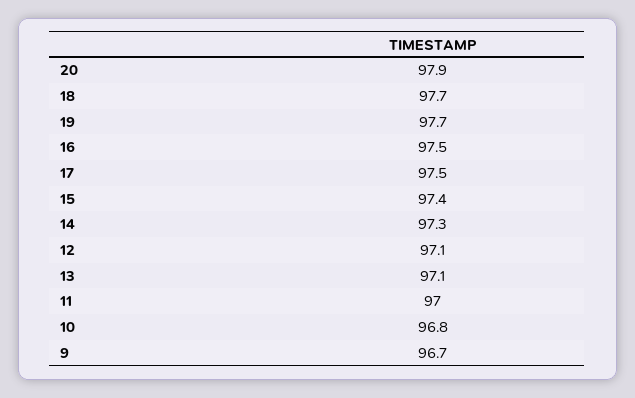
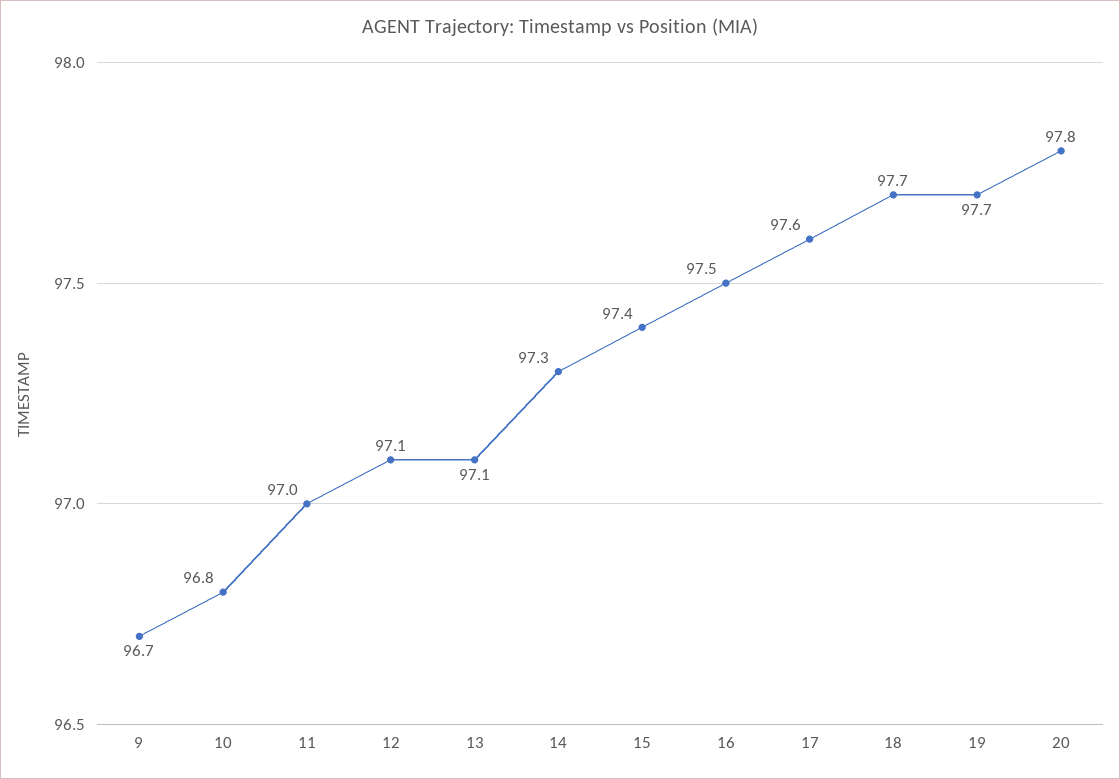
  {
-   "20": 97.9,
+   "20": 97.8,
    "18": 97.7,
    "19": 97.7,
    "16": 97.5,
-   "17": 97.5,
+   "17": 97.6,
    "15": 97.4,
    "14": 97.3,
    "12": 97.1,
    "13": 97.1,
    "11": 97,
    "10": 96.8,
    "9": 96.7
  }

